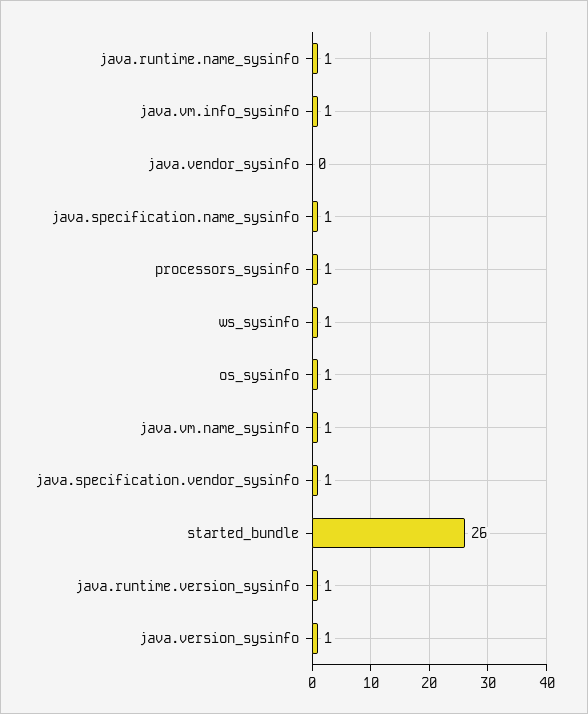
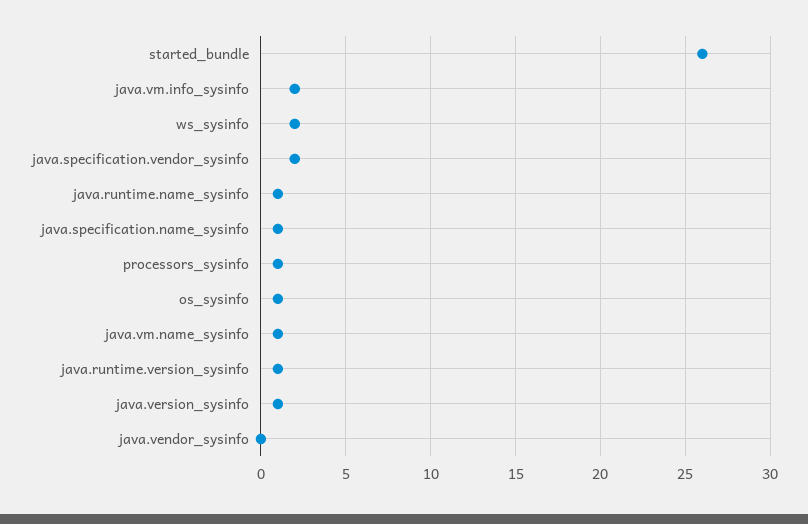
  {
    "java.runtime.name_sysinfo": 1,
-   "java.vm.info_sysinfo": 1,
+   "java.vm.info_sysinfo": 2,
    "java.vendor_sysinfo": 0,
    "java.specification.name_sysinfo": 1,
    "processors_sysinfo": 1,
-   "ws_sysinfo": 1,
+   "ws_sysinfo": 2,
    "os_sysinfo": 1,
    "java.vm.name_sysinfo": 1,
-   "java.specification.vendor_sysinfo": 1,
+   "java.specification.vendor_sysinfo": 2,
    "started_bundle": 26,
    "java.runtime.version_sysinfo": 1,
    "java.version_sysinfo": 1
  }

